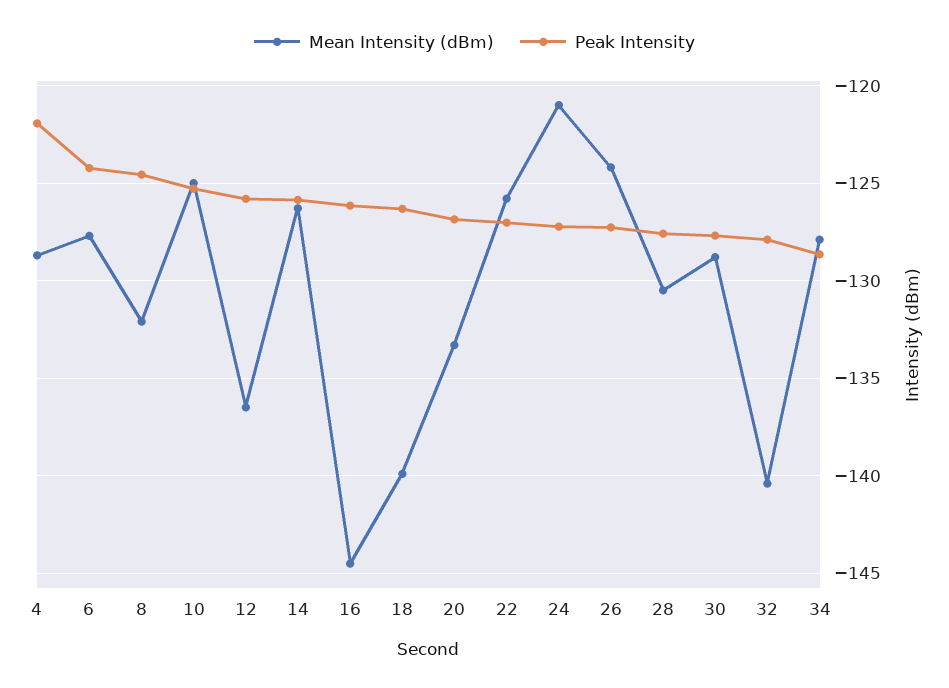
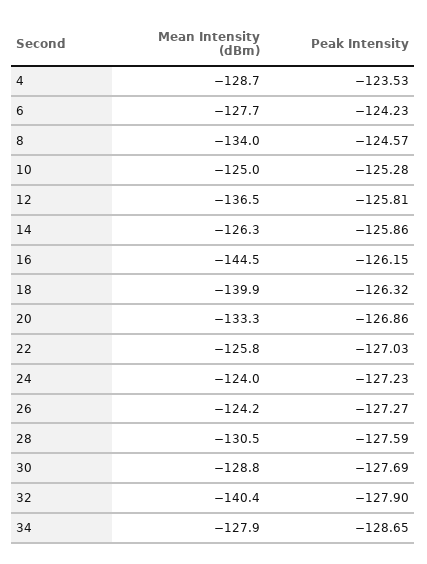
  {
    "Mean Intensity (dBm)": {
      "4": -128.7,
      "6": -127.7,
-     "8": -132,
+     "8": -134,
      "10": -125,
      "12": -136.5,
      "14": -126.3,
      "16": -144.5,
      "18": -139.9,
      "20": -133.3,
      "22": -125.8,
-     "24": -121,
+     "24": -124,
      "26": -124.2,
      "28": -130.5,
      "30": -128.8,
      "32": -140.4,
      "34": -127.9
    },
    "Peak Intensity": {
-     "4": -122,
+     "4": -123.53,
      "6": -124.23,
      "8": -124.57,
      "10": -125.28,
      "12": -125.81,
      "14": -125.86,
      "16": -126.15,
      "18": -126.32,
      "20": -126.86,
      "22": -127.03,
      "24": -127.23,
      "26": -127.27,
      "28": -127.59,
      "30": -127.69,
      "32": -127.9,
      "34": -128.65
    }
  }

